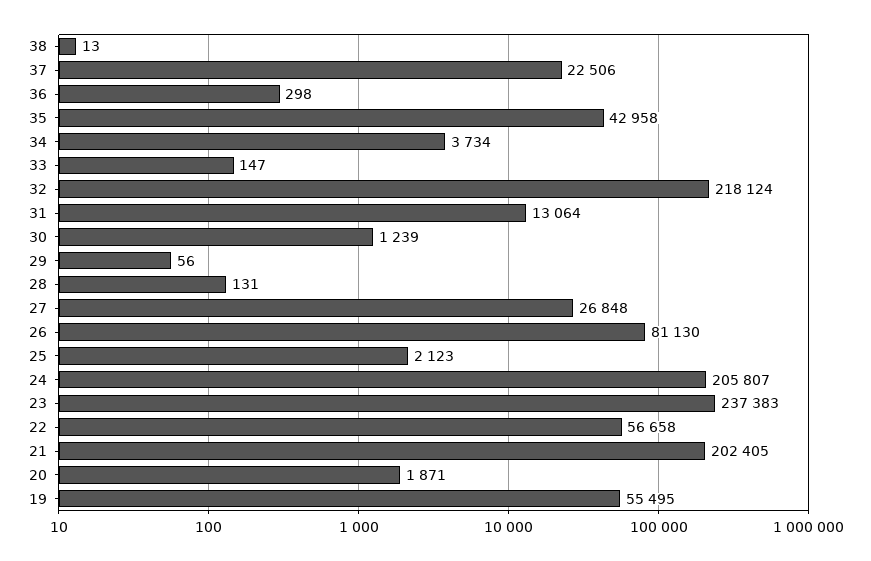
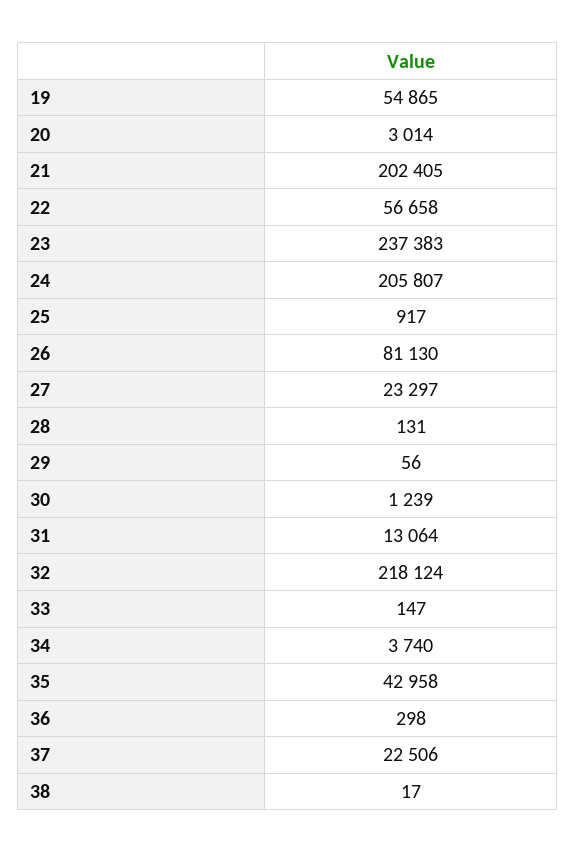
  {
-   "38": 13,
+   "38": 17,
    "37": 22506,
    "36": 298,
    "35": 42958,
-   "34": 3734,
+   "34": 3740,
    "33": 147,
    "32": 218124,
    "31": 13064,
    "30": 1239,
    "29": 56,
    "28": 131,
-   "27": 26848,
+   "27": 23297,
    "26": 81130,
-   "25": 2123,
+   "25": 917,
    "24": 205807,
    "23": 237383,
    "22": 56658,
    "21": 202405,
-   "20": 1871,
+   "20": 3014,
-   "19": 55495
+   "19": 54865
  }

